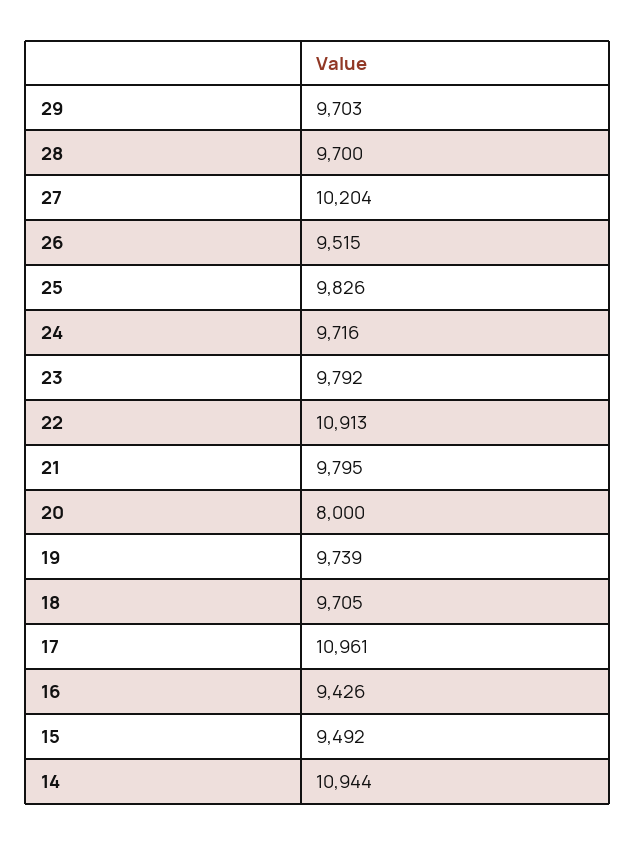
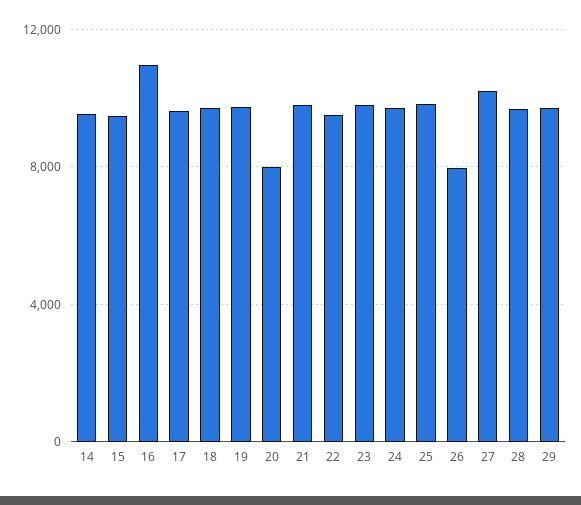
  {
    "29": 9703,
    "28": 9700,
    "27": 10204,
-   "26": 9515,
+   "26": 8000,
    "25": 9826,
    "24": 9716,
    "23": 9792,
-   "22": 10913,
+   "22": 9500,
    "21": 9795,
    "20": 8000,
    "19": 9739,
    "18": 9705,
-   "17": 10961,
+   "17": 9500,
-   "16": 9426,
+   "16": 11000,
    "15": 9492,
-   "14": 10944
+   "14": 9500
  }

